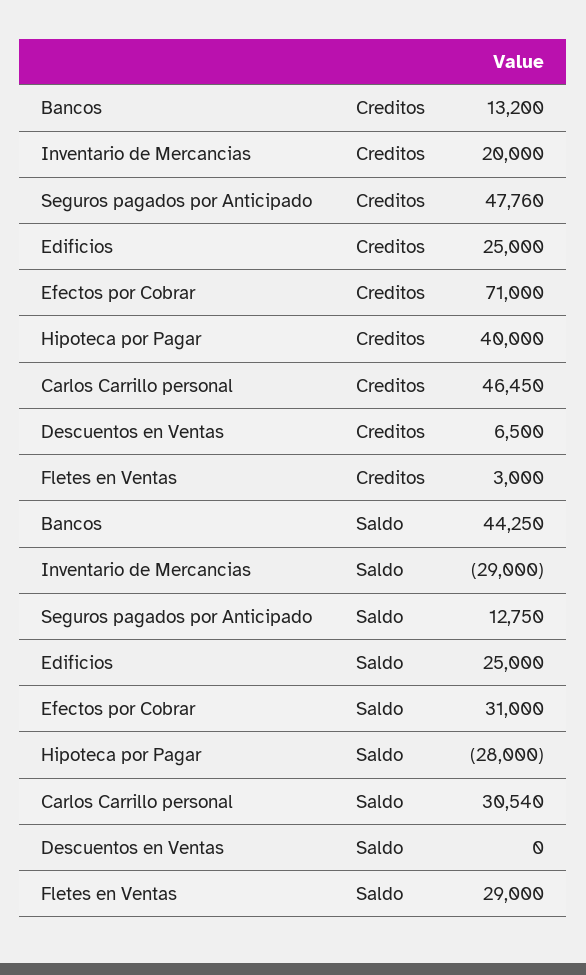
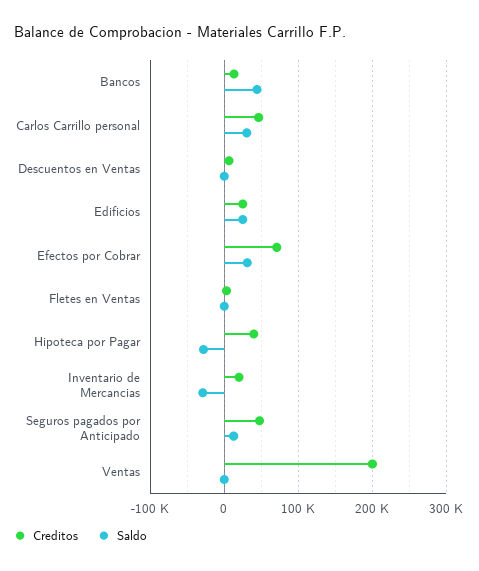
  {
    "Creditos": {
      "Bancos": 13200,
      "Inventario de Mercancias": 20000,
      "Seguros pagados por Anticipado": 47760,
      "Edificios": 25000,
      "Efectos por Cobrar": 71000,
      "Hipoteca por Pagar": 40000,
      "Carlos Carrillo personal": 46450,
      "Descuentos en Ventas": 6500,
-     "Fletes en Ventas": 3000
+     "Fletes en Ventas": 3000,
+     "Ventas": 200000
    },
    "Saldo": {
      "Bancos": 44250,
      "Inventario de Mercancias": -29000,
      "Seguros pagados por Anticipado": 12750,
      "Edificios": 25000,
      "Efectos por Cobrar": 31000,
      "Hipoteca por Pagar": -28000,
      "Carlos Carrillo personal": 30540,
      "Descuentos en Ventas": 0,
-     "Fletes en Ventas": 29000
+     "Fletes en Ventas": 0,
+     "Ventas": 0
    }
  }

